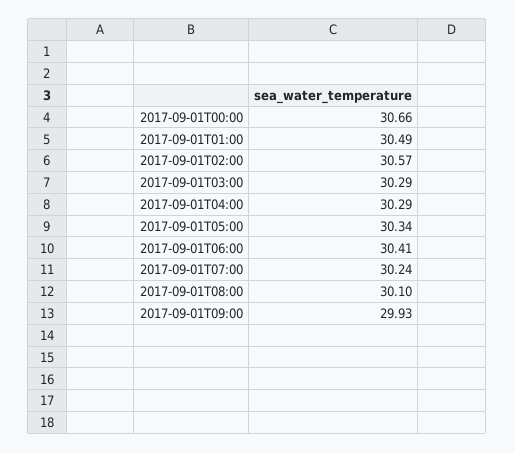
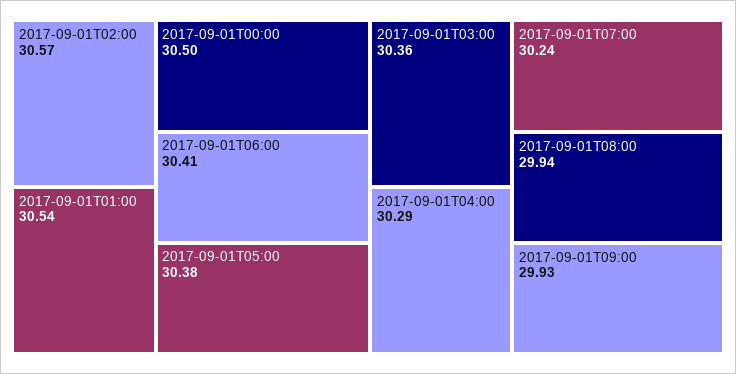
  {
-   "2017-09-01T00:00": 30.66,
+   "2017-09-01T00:00": 30.5,
-   "2017-09-01T01:00": 30.49,
+   "2017-09-01T01:00": 30.54,
    "2017-09-01T02:00": 30.57,
-   "2017-09-01T03:00": 30.29,
+   "2017-09-01T03:00": 30.36,
    "2017-09-01T04:00": 30.29,
-   "2017-09-01T05:00": 30.34,
+   "2017-09-01T05:00": 30.38,
    "2017-09-01T06:00": 30.41,
    "2017-09-01T07:00": 30.24,
-   "2017-09-01T08:00": 30.1,
+   "2017-09-01T08:00": 29.94,
    "2017-09-01T09:00": 29.93
  }

